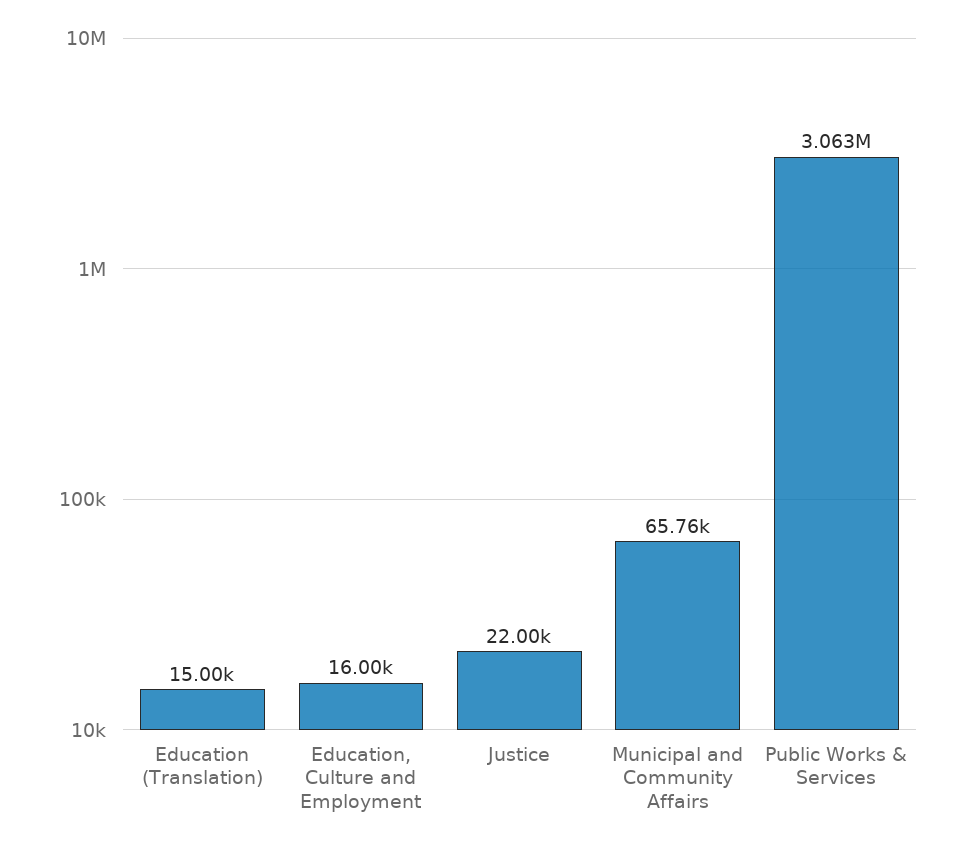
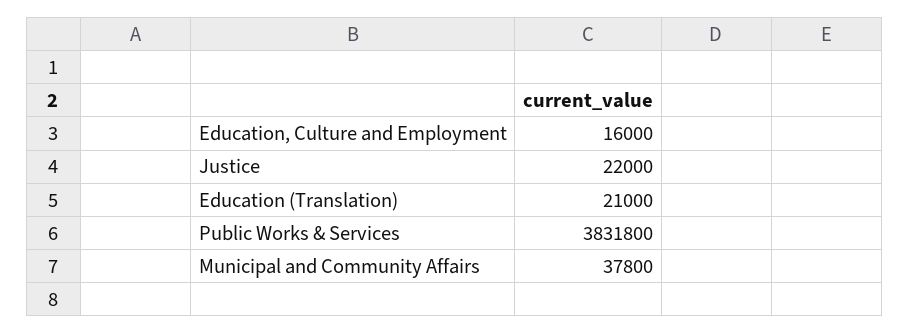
  {
-   "Education (Translation)": 15000,
+   "Education (Translation)": 21000,
    "Education, Culture and Employment": 16000,
    "Justice": 22000,
-   "Municipal and Community Affairs": 65760,
+   "Municipal and Community Affairs": 37800,
-   "Public Works & Services": 3063000
+   "Public Works & Services": 3831800
  }

